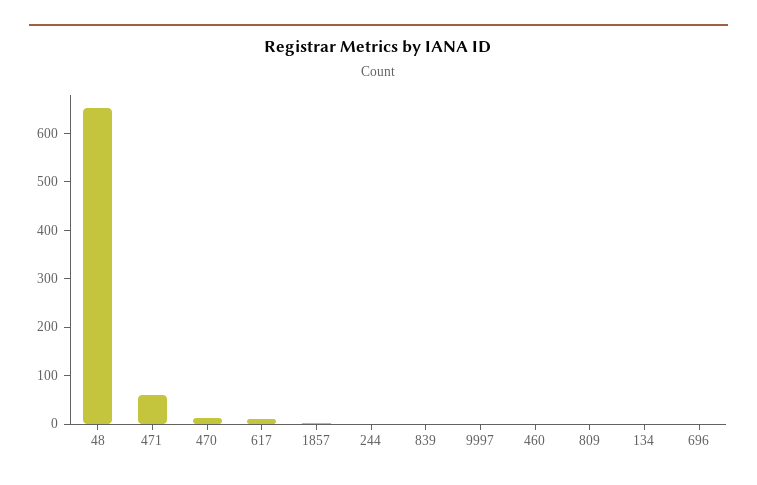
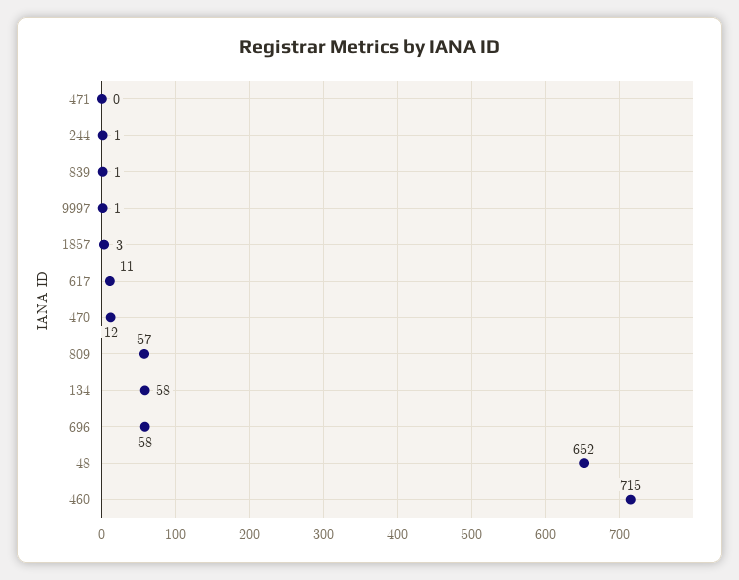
  {
    "48": 652,
-   "471": 60,
+   "471": 0,
    "470": 12,
    "617": 11,
    "1857": 3,
    "244": 1,
    "839": 1,
    "9997": 1,
-   "460": 0,
+   "460": 715,
-   "809": 0,
+   "809": 57,
-   "134": 0,
+   "134": 58,
-   "696": 0
+   "696": 58
  }

